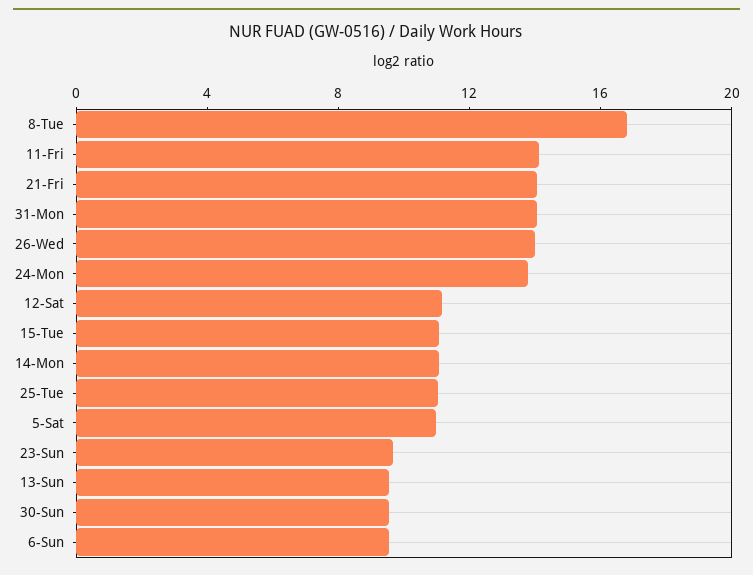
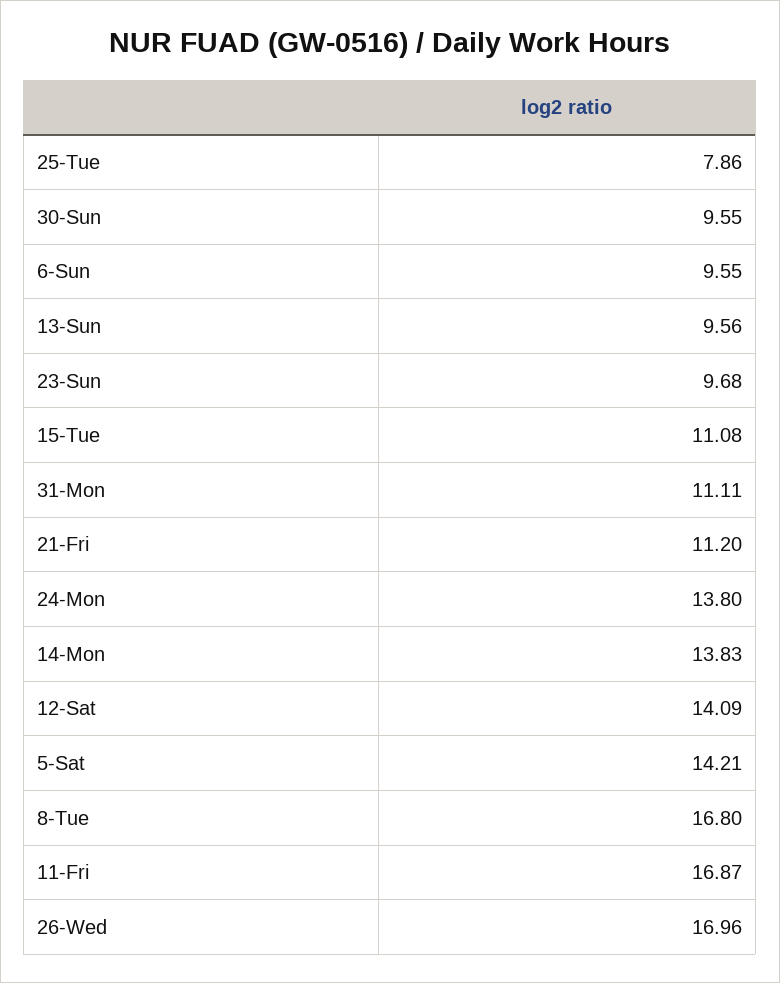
  {
    "8-Tue": 16.8,
-   "11-Fri": 14,
+   "11-Fri": 16.87,
-   "21-Fri": 14,
+   "21-Fri": 11.2,
-   "31-Mon": 14,
+   "31-Mon": 11.11,
-   "26-Wed": 14,
+   "26-Wed": 16.96,
    "24-Mon": 13.8,
-   "12-Sat": 11,
+   "12-Sat": 14.09,
    "15-Tue": 11.08,
-   "14-Mon": 11,
+   "14-Mon": 13.83,
-   "25-Tue": 11,
+   "25-Tue": 7.86,
-   "5-Sat": 11,
+   "5-Sat": 14.21,
    "23-Sun": 9.68,
    "13-Sun": 9.56,
    "30-Sun": 9.55,
    "6-Sun": 9.55
  }

